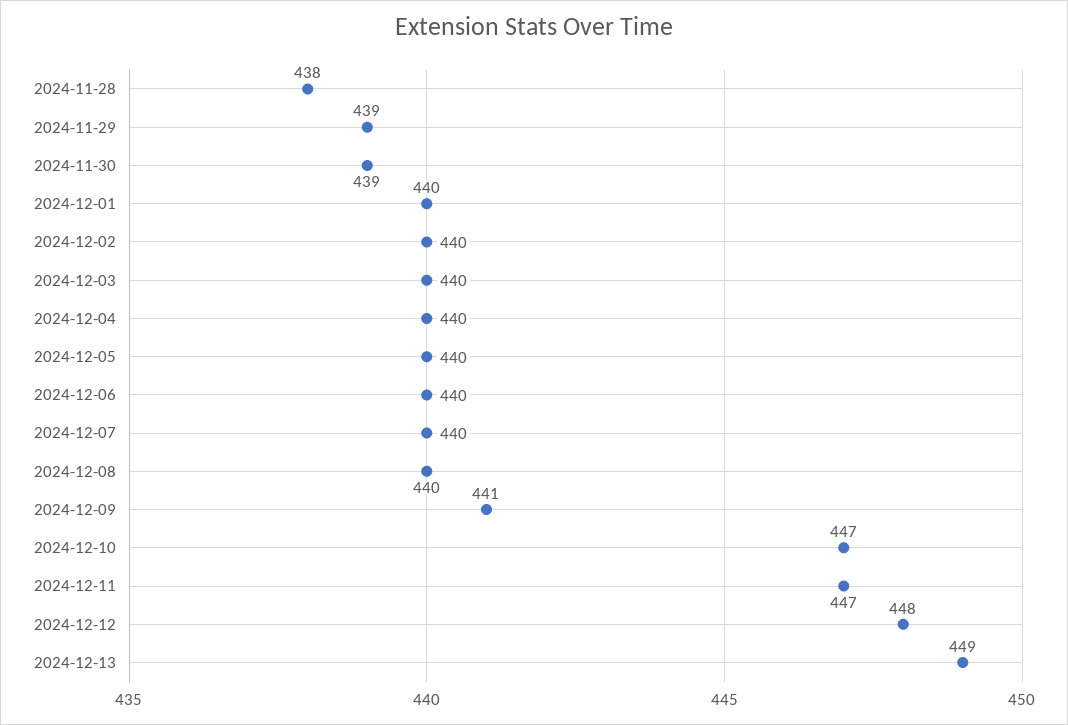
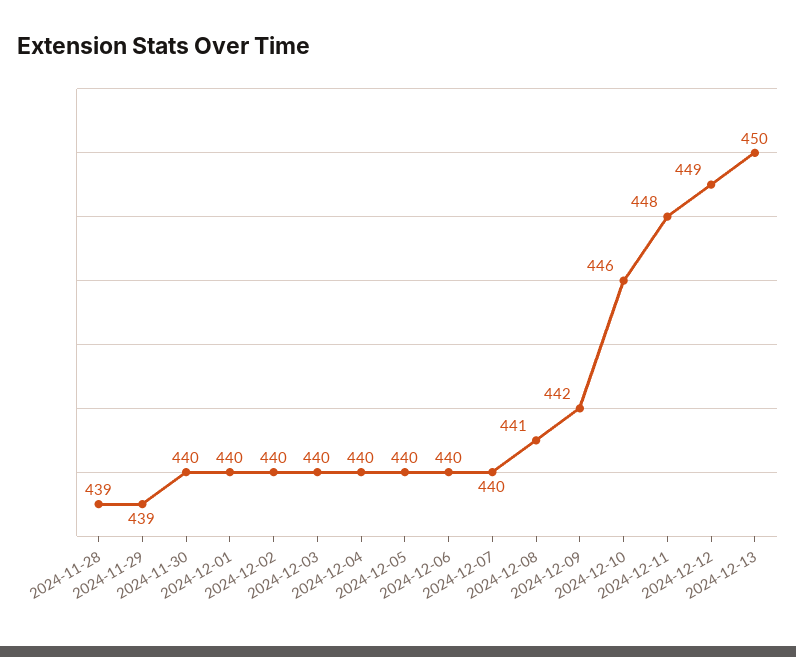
  {
-   "2024-11-28": 438,
+   "2024-11-28": 439,
    "2024-11-29": 439,
-   "2024-11-30": 439,
+   "2024-11-30": 440,
    "2024-12-01": 440,
    "2024-12-02": 440,
    "2024-12-03": 440,
    "2024-12-04": 440,
    "2024-12-05": 440,
    "2024-12-06": 440,
    "2024-12-07": 440,
-   "2024-12-08": 440,
+   "2024-12-08": 441,
-   "2024-12-09": 441,
+   "2024-12-09": 442,
-   "2024-12-10": 447,
+   "2024-12-10": 446,
-   "2024-12-11": 447,
+   "2024-12-11": 448,
-   "2024-12-12": 448,
+   "2024-12-12": 449,
-   "2024-12-13": 449
+   "2024-12-13": 450
  }

